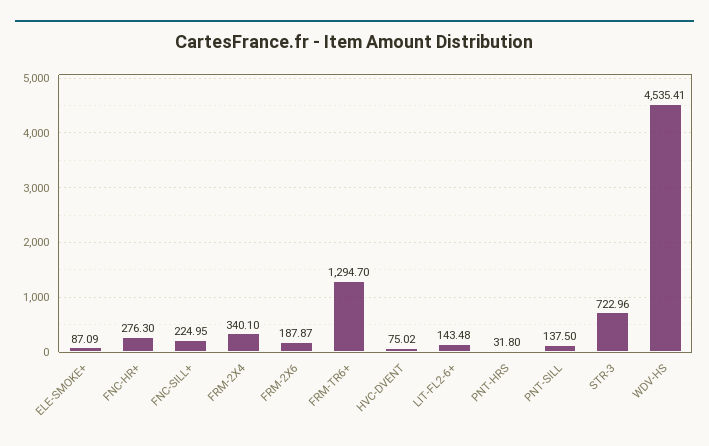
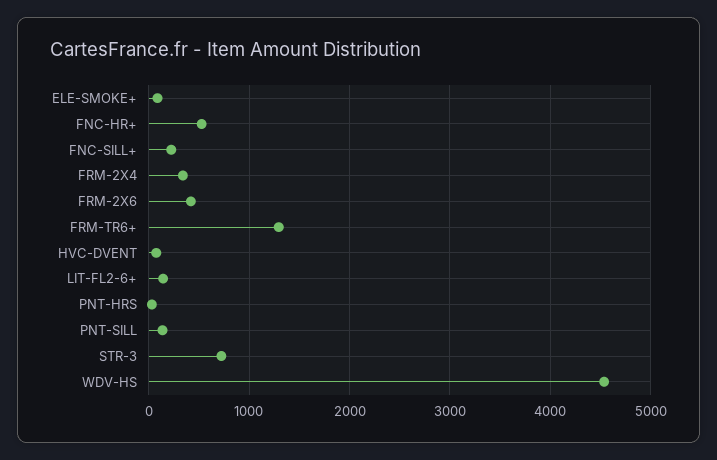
  {
    "ELE-SMOKE+": 87.09,
-   "FNC-HR+": 276.3,
+   "FNC-HR+": 500,
    "FNC-SILL+": 224.95,
    "FRM-2X4": 340.1,
-   "FRM-2X6": 187.87,
+   "FRM-2X6": 400,
    "FRM-TR6+": 1294.7,
    "HVC-DVENT": 75.02,
    "LIT-FL2-6+": 143.48,
    "PNT-HRS": 31.8,
    "PNT-SILL": 137.5,
    "STR-3": 722.96,
    "WDV-HS": 4535.41
  }

